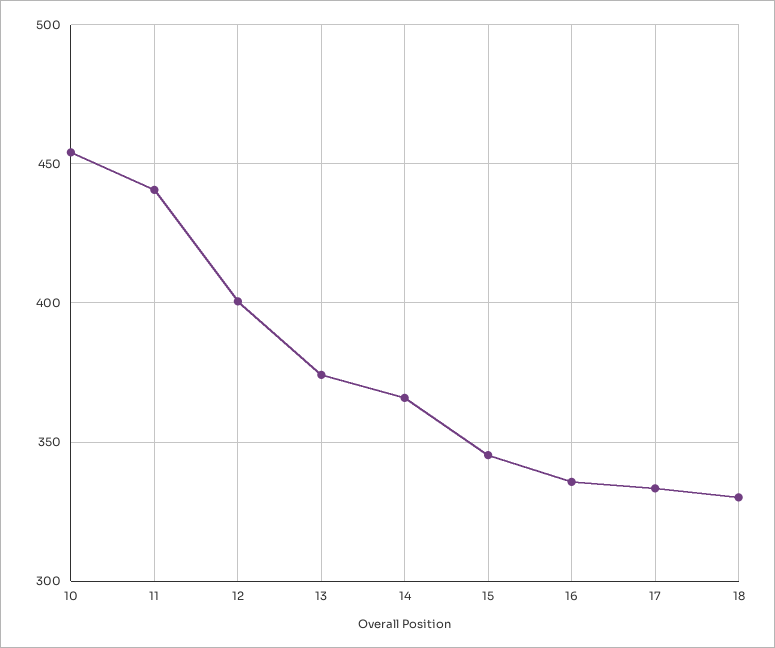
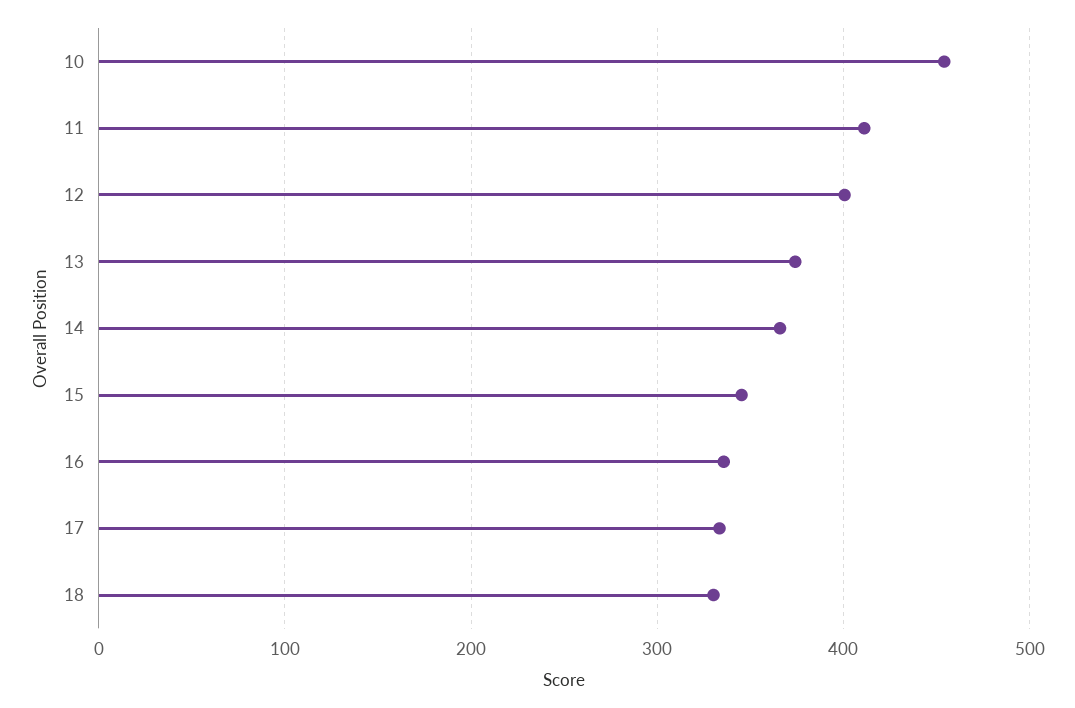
  {
    "10": 455,
-   "11": 440,
+   "11": 410,
    "12": 400,
    "13": 375,
    "14": 365,
    "15": 345,
    "16": 335,
    "17": 335,
    "18": 330
  }

